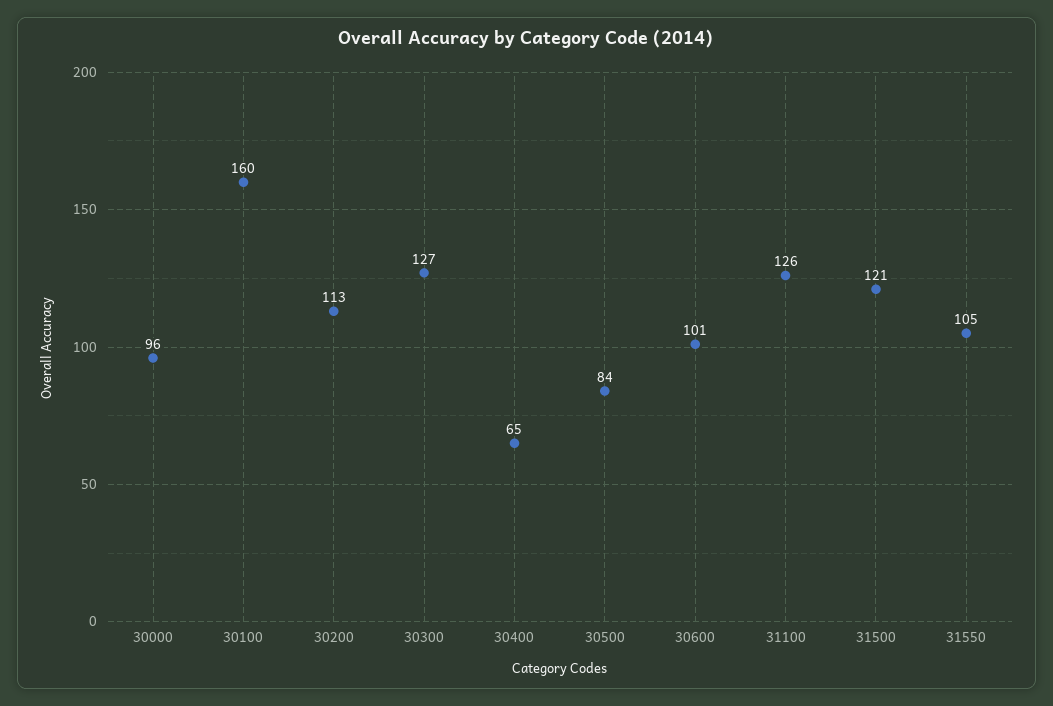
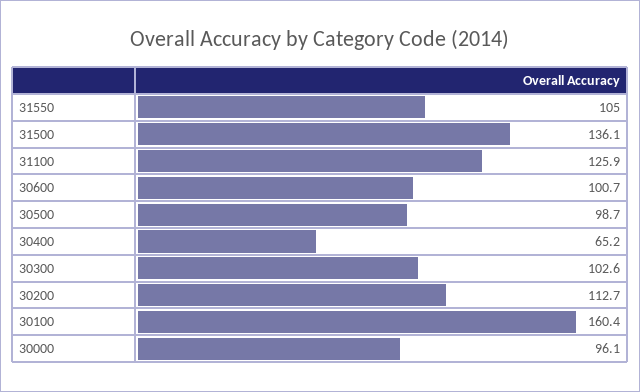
  {
    "30000": 96.1,
    "30100": 160.4,
    "30200": 112.7,
-   "30300": 127,
+   "30300": 102.6,
    "30400": 65.2,
-   "30500": 84,
+   "30500": 98.7,
    "30600": 100.7,
    "31100": 125.9,
-   "31500": 121,
+   "31500": 136.1,
    "31550": 105
  }

